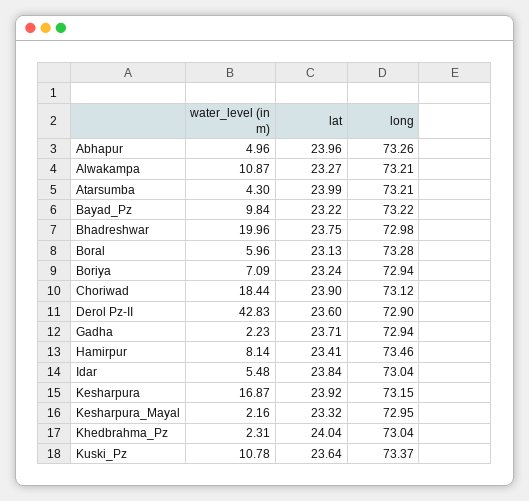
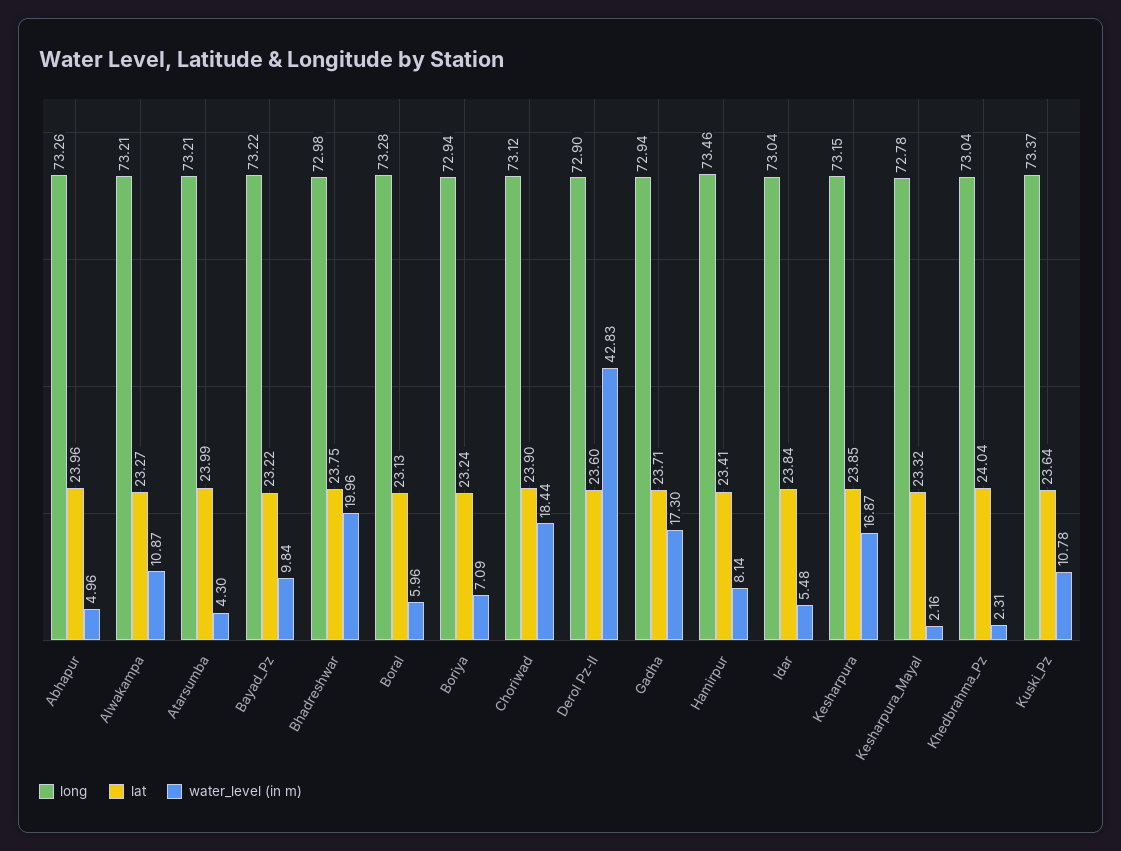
  {
    "water_level (in m)": {
      "Abhapur": 4.96,
      "Alwakampa": 10.87,
      "Atarsumba": 4.3,
      "Bayad_Pz": 9.84,
      "Bhadreshwar": 19.96,
      "Boral": 5.96,
      "Boriya": 7.09,
      "Choriwad": 18.44,
      "Derol Pz-II": 42.83,
-     "Gadha": 2.23,
+     "Gadha": 17.3,
      "Hamirpur": 8.14,
      "Idar": 5.48,
      "Kesharpura": 16.87,
      "Kesharpura_Mayal": 2.16,
      "Khedbrahma_Pz": 2.31,
      "Kuski_Pz": 10.78
    },
    "lat": {
      "Abhapur": 23.96,
      "Alwakampa": 23.27,
      "Atarsumba": 23.99,
      "Bayad_Pz": 23.22,
      "Bhadreshwar": 23.75,
      "Boral": 23.13,
      "Boriya": 23.24,
      "Choriwad": 23.9,
      "Derol Pz-II": 23.6,
      "Gadha": 23.71,
      "Hamirpur": 23.41,
      "Idar": 23.84,
-     "Kesharpura": 23.92,
+     "Kesharpura": 23.85,
      "Kesharpura_Mayal": 23.32,
      "Khedbrahma_Pz": 24.04,
      "Kuski_Pz": 23.64
    },
    "long": {
      "Abhapur": 73.26,
      "Alwakampa": 73.21,
      "Atarsumba": 73.21,
      "Bayad_Pz": 73.22,
      "Bhadreshwar": 72.98,
      "Boral": 73.28,
      "Boriya": 72.94,
      "Choriwad": 73.12,
      "Derol Pz-II": 72.9,
      "Gadha": 72.94,
      "Hamirpur": 73.46,
      "Idar": 73.04,
      "Kesharpura": 73.15,
-     "Kesharpura_Mayal": 72.95,
+     "Kesharpura_Mayal": 72.78,
      "Khedbrahma_Pz": 73.04,
      "Kuski_Pz": 73.37
    }
  }

